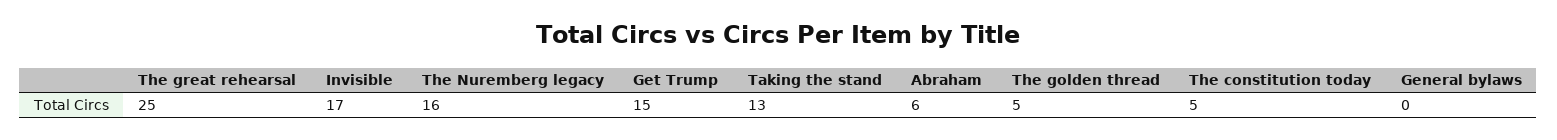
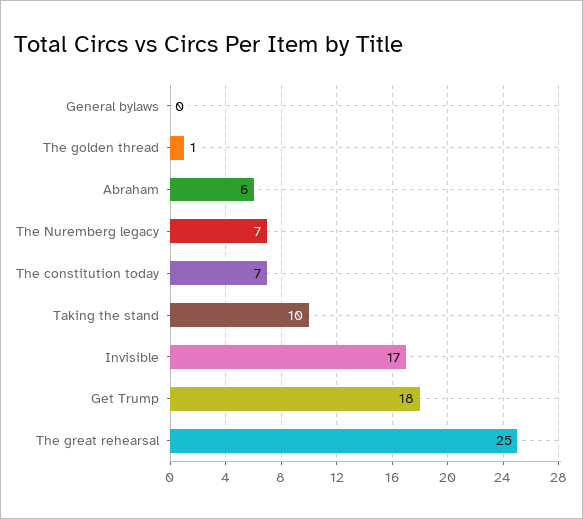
  {
    "The great rehearsal": 25,
    "Invisible": 17,
-   "The Nuremberg legacy": 16,
+   "The Nuremberg legacy": 7,
-   "Get Trump": 15,
+   "Get Trump": 18,
-   "Taking the stand": 13,
+   "Taking the stand": 10,
    "Abraham": 6,
-   "The golden thread": 5,
+   "The golden thread": 1,
-   "The constitution today": 5,
+   "The constitution today": 7,
    "General bylaws": 0
  }

